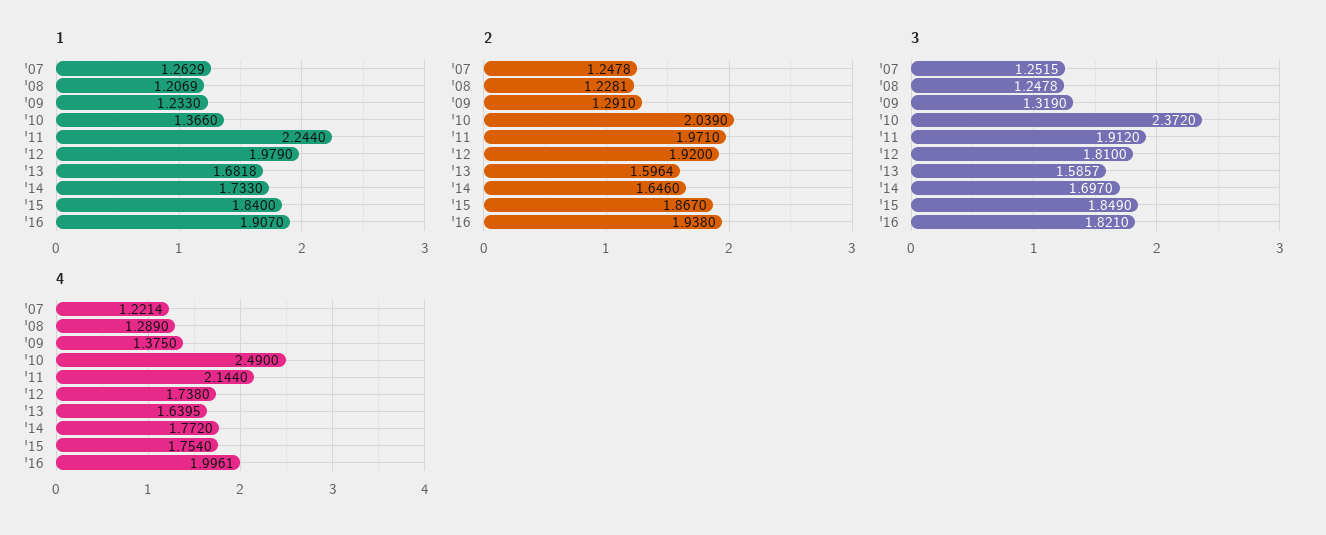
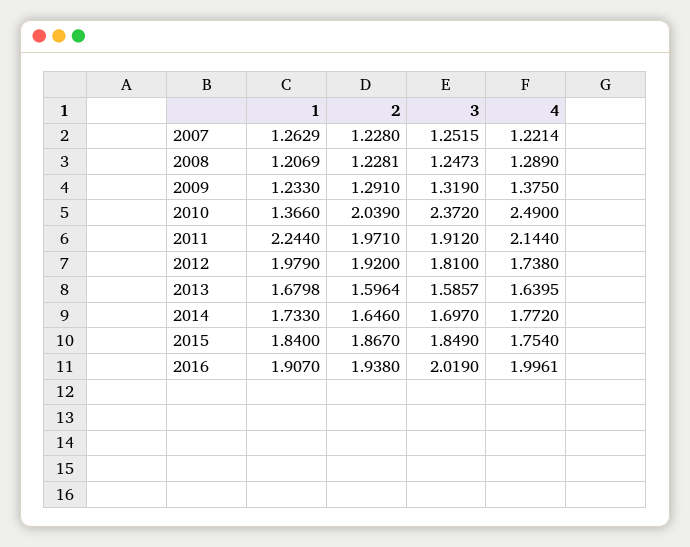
  {
    "1": {
      "'07": 1.2629,
      "'08": 1.2069,
      "'09": 1.233,
      "'10": 1.366,
      "'11": 2.244,
      "'12": 1.979,
-     "'13": 1.6818,
+     "'13": 1.6798,
      "'14": 1.733,
      "'15": 1.84,
      "'16": 1.907
    },
    "2": {
-     "'07": 1.2478,
+     "'07": 1.228,
      "'08": 1.2281,
      "'09": 1.291,
      "'10": 2.039,
      "'11": 1.971,
      "'12": 1.92,
      "'13": 1.5964,
      "'14": 1.646,
      "'15": 1.867,
      "'16": 1.938
    },
    "3": {
      "'07": 1.2515,
-     "'08": 1.2478,
+     "'08": 1.2473,
      "'09": 1.319,
      "'10": 2.372,
      "'11": 1.912,
      "'12": 1.81,
      "'13": 1.5857,
      "'14": 1.697,
      "'15": 1.849,
-     "'16": 1.821
+     "'16": 2.019
    },
    "4": {
      "'07": 1.2214,
      "'08": 1.289,
      "'09": 1.375,
      "'10": 2.49,
      "'11": 2.144,
      "'12": 1.738,
      "'13": 1.6395,
      "'14": 1.772,
      "'15": 1.754,
      "'16": 1.9961
    }
  }

